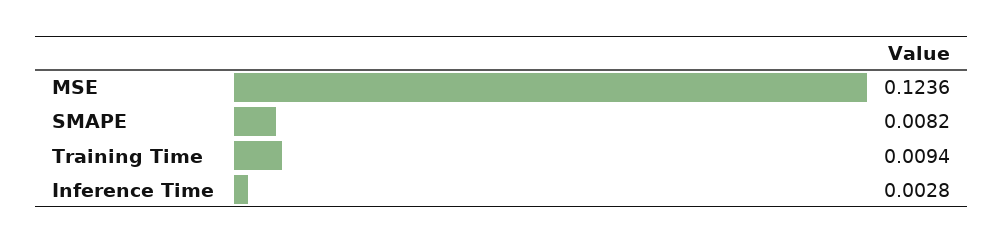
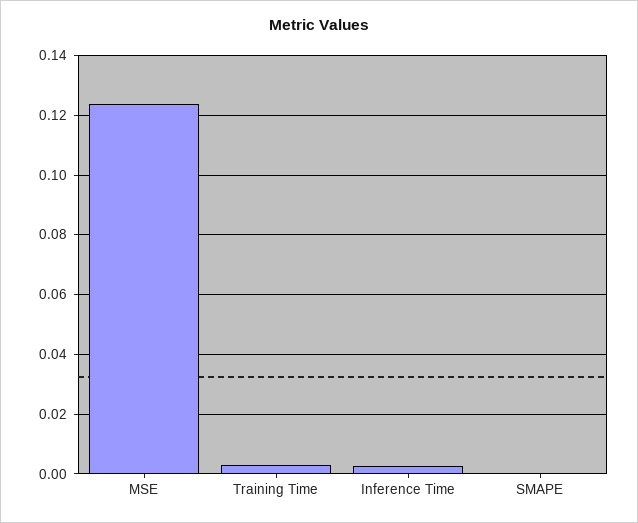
  {
    "MSE": 0.1236,
-   "SMAPE": 0.0082,
+   "SMAPE": 0,
-   "Training Time": 0.0094,
+   "Training Time": 0.0025,
    "Inference Time": 0.0028
  }

